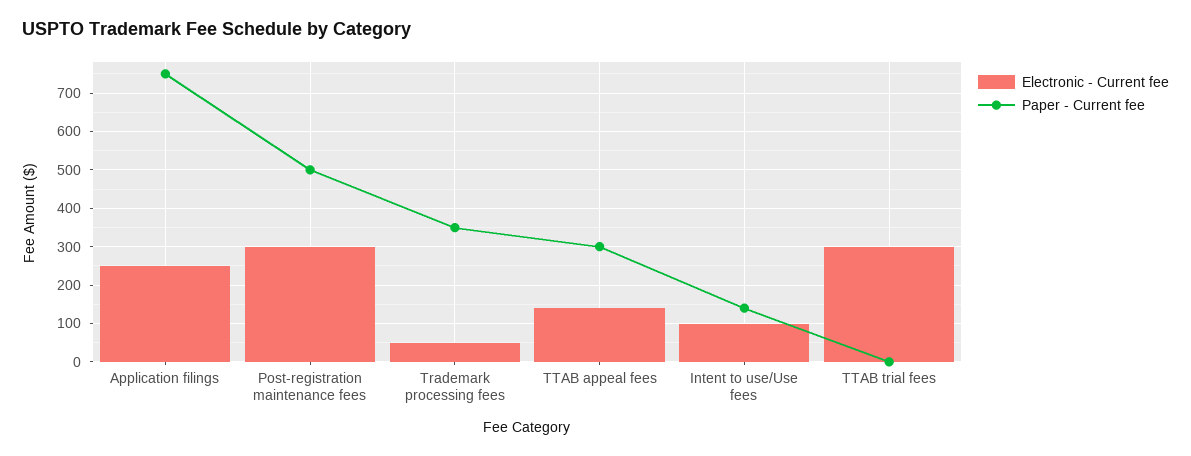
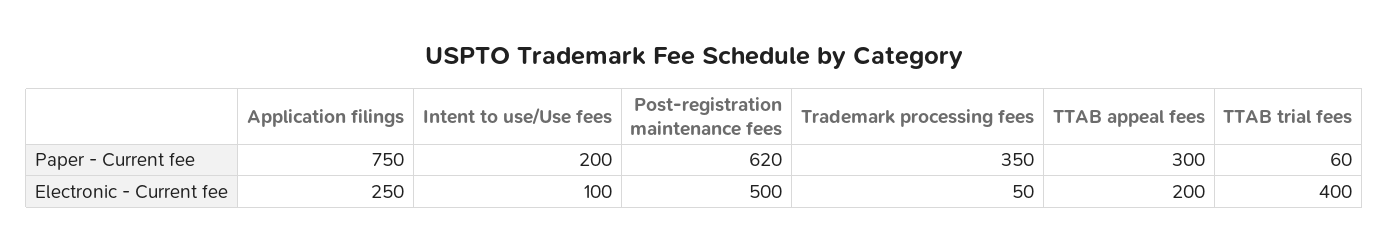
  {
    "Electronic - Current fee": {
      "Application filings": 250,
-     "Post-registration maintenance fees": 300,
+     "Post-registration maintenance fees": 500,
      "Trademark processing fees": 50,
-     "TTAB appeal fees": 140,
+     "TTAB appeal fees": 200,
      "Intent to use/Use fees": 100,
-     "TTAB trial fees": 300
+     "TTAB trial fees": 400
    },
    "Paper - Current fee": {
      "Application filings": 750,
-     "Post-registration maintenance fees": 500,
+     "Post-registration maintenance fees": 620,
      "Trademark processing fees": 350,
      "TTAB appeal fees": 300,
-     "Intent to use/Use fees": 140,
+     "Intent to use/Use fees": 200,
-     "TTAB trial fees": 0
+     "TTAB trial fees": 60
    }
  }

